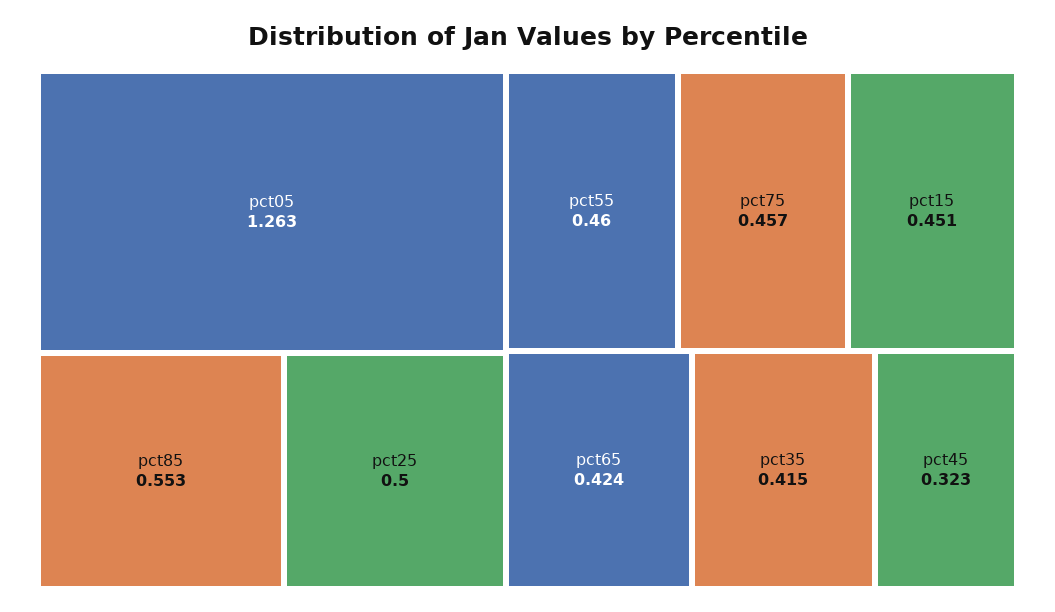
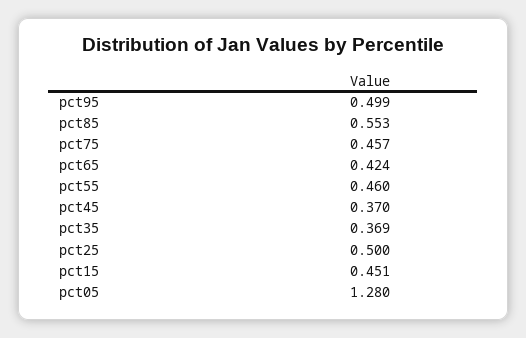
  {
-   "pct05": 1.263,
+   "pct05": 1.28,
    "pct85": 0.553,
    "pct25": 0.5,
    "pct55": 0.46,
    "pct75": 0.457,
    "pct15": 0.451,
    "pct65": 0.424,
-   "pct35": 0.415,
+   "pct35": 0.369,
-   "pct45": 0.323
+   "pct45": 0.37,
+   "pct95": 0.499
  }

